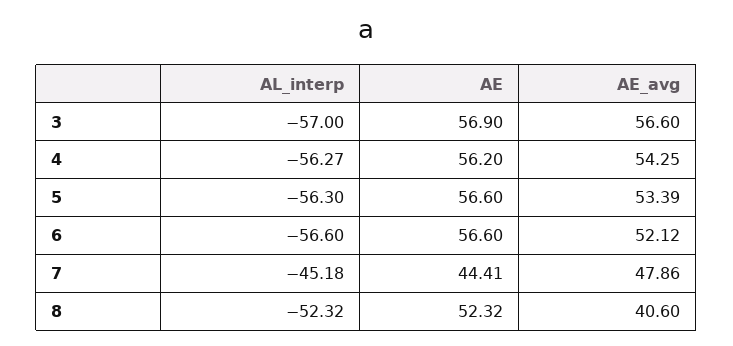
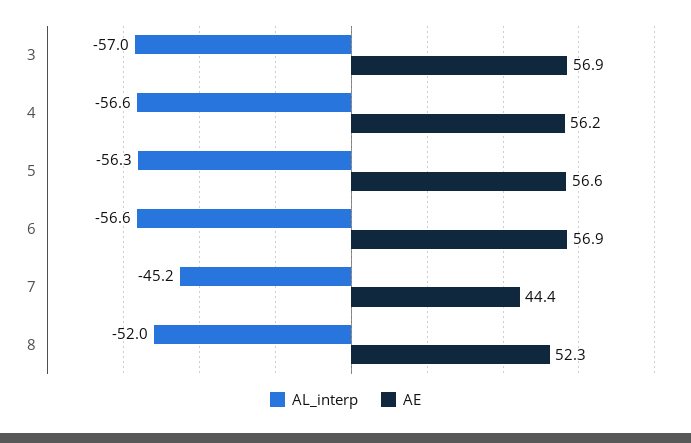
  {
    "AL_interp": {
      "3": -57,
-     "4": -56.27,
+     "4": -56.6,
      "5": -56.3,
      "6": -56.6,
      "7": -45.18,
-     "8": -52.32
+     "8": -52
    },
    "AE": {
      "3": 56.9,
      "4": 56.2,
      "5": 56.6,
-     "6": 56.6,
+     "6": 56.9,
      "7": 44.41,
      "8": 52.32
-   },
+   }
-   "AE_avg": {
-     "3": 56.6,
-     "4": 54.25,
-     "5": 53.39,
-     "6": 52.12,
-     "7": 47.86,
-     "8": 40.6
-   }
  }

